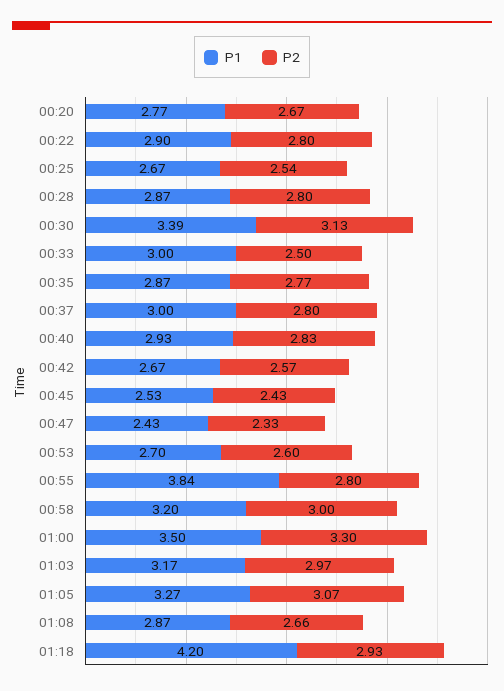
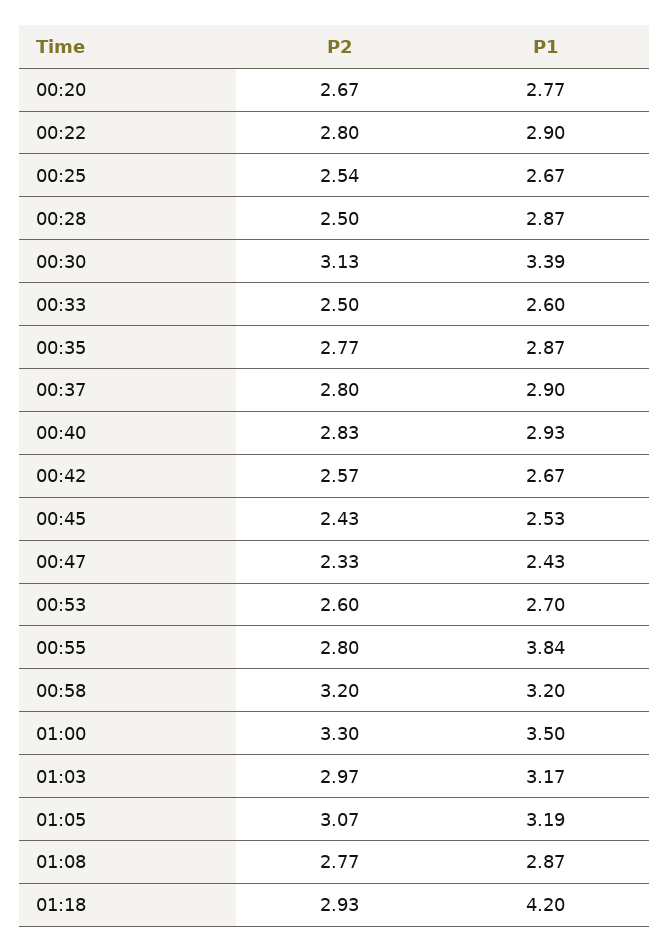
  {
    "P1": {
      "00:20": 2.77,
      "00:22": 2.9,
      "00:25": 2.67,
      "00:28": 2.87,
      "00:30": 3.39,
-     "00:33": 3,
+     "00:33": 2.6,
      "00:35": 2.87,
-     "00:37": 3,
+     "00:37": 2.9,
      "00:40": 2.93,
      "00:42": 2.67,
      "00:45": 2.53,
      "00:47": 2.43,
      "00:53": 2.7,
      "00:55": 3.84,
      "00:58": 3.2,
      "01:00": 3.5,
      "01:03": 3.17,
-     "01:05": 3.27,
+     "01:05": 3.19,
      "01:08": 2.87,
      "01:18": 4.2
    },
    "P2": {
      "00:20": 2.67,
      "00:22": 2.8,
      "00:25": 2.54,
-     "00:28": 2.8,
+     "00:28": 2.5,
      "00:30": 3.13,
      "00:33": 2.5,
      "00:35": 2.77,
      "00:37": 2.8,
      "00:40": 2.83,
      "00:42": 2.57,
      "00:45": 2.43,
      "00:47": 2.33,
      "00:53": 2.6,
      "00:55": 2.8,
-     "00:58": 3,
+     "00:58": 3.2,
      "01:00": 3.3,
      "01:03": 2.97,
      "01:05": 3.07,
-     "01:08": 2.66,
+     "01:08": 2.77,
      "01:18": 2.93
    }
  }

